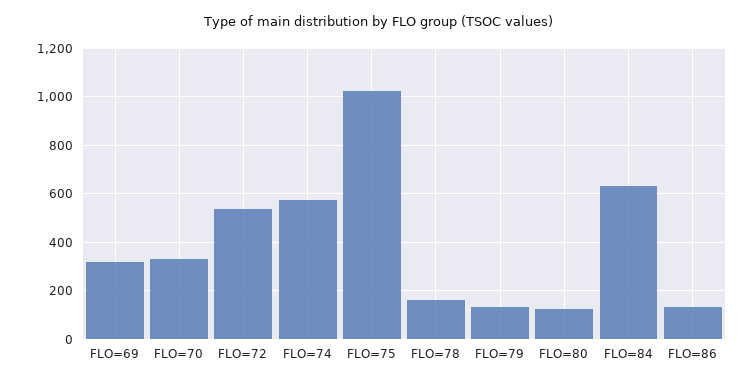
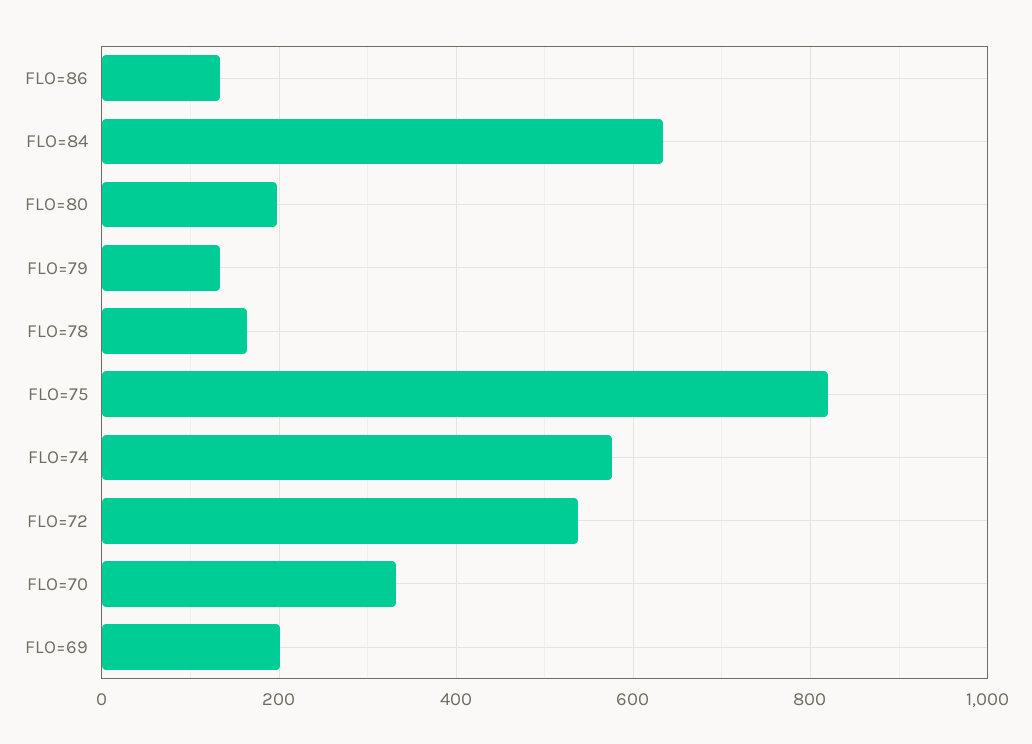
  {
-   "FLO=69": 325,
+   "FLO=69": 200,
    "FLO=70": 340,
    "FLO=72": 540,
    "FLO=74": 580,
-   "FLO=75": 1025,
+   "FLO=75": 820,
    "FLO=78": 160,
    "FLO=79": 140,
-   "FLO=80": 125,
+   "FLO=80": 200,
    "FLO=84": 640,
    "FLO=86": 140
  }

